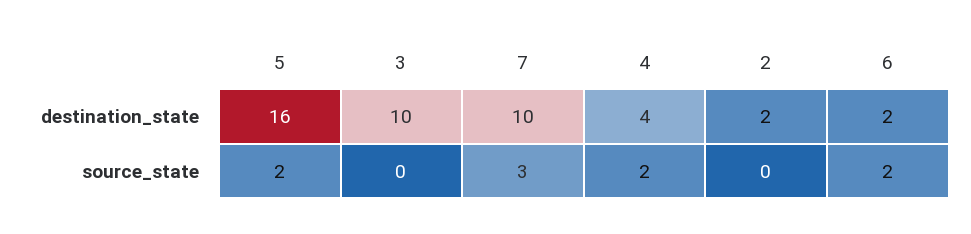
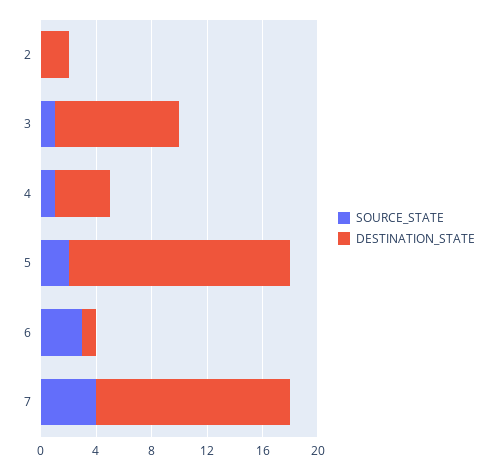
  {
    "destination_state": {
      "5": 16,
-     "3": 10,
+     "3": 9,
-     "7": 10,
+     "7": 14,
      "4": 4,
      "2": 2,
-     "6": 2
+     "6": 1
    },
    "source_state": {
      "5": 2,
-     "3": 0,
+     "3": 1,
-     "7": 3,
+     "7": 4,
-     "4": 2,
+     "4": 1,
      "2": 0,
-     "6": 2
+     "6": 3
    }
  }

